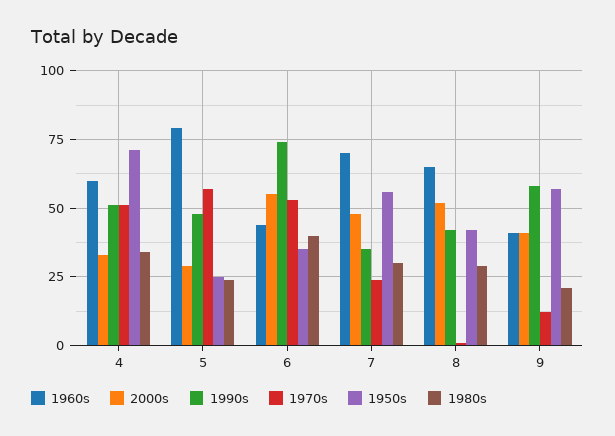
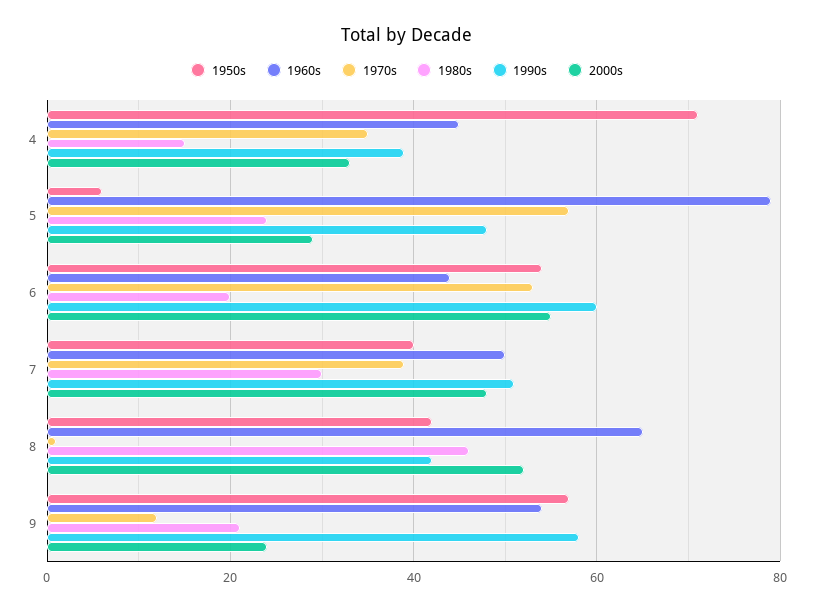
  {
    "1960s": {
-     "4": 60,
+     "4": 45,
      "5": 80,
      "6": 45,
-     "7": 70,
+     "7": 50,
      "8": 65,
-     "9": 40
+     "9": 55
    },
    "2000s": {
      "4": 35,
      "5": 30,
      "6": 55,
      "7": 50,
      "8": 50,
-     "9": 40
+     "9": 25
    },
    "1990s": {
-     "4": 50,
+     "4": 40,
      "5": 50,
-     "6": 75,
+     "6": 60,
-     "7": 35,
+     "7": 50,
      "8": 40,
      "9": 60
    },
    "1970s": {
-     "4": 50,
+     "4": 35,
      "5": 55,
      "6": 55,
-     "7": 25,
+     "7": 40,
      "8": 0,
      "9": 10
    },
    "1950s": {
      "4": 70,
-     "5": 25,
+     "5": 5,
-     "6": 35,
+     "6": 55,
-     "7": 55,
+     "7": 40,
      "8": 40,
      "9": 55
    },
    "1980s": {
-     "4": 35,
+     "4": 15,
      "5": 25,
-     "6": 40,
+     "6": 20,
      "7": 30,
-     "8": 30,
+     "8": 45,
      "9": 20
    }
  }

